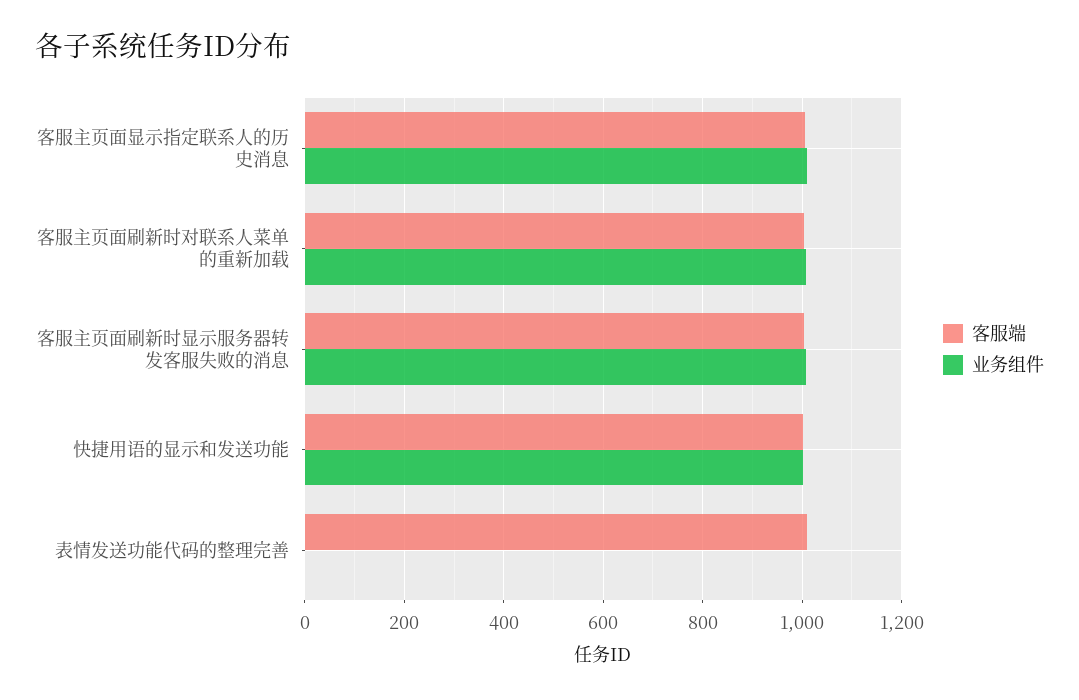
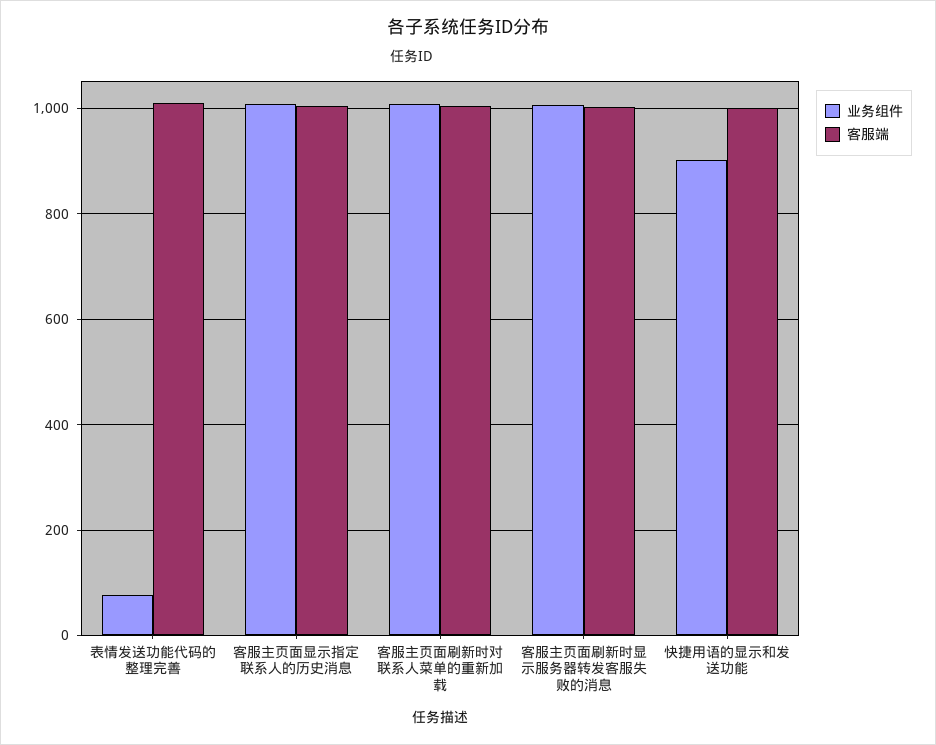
  {
    "客服端": {
      "客服主页面显示指定联系人的历史消息": 1000,
      "客服主页面刷新时对联系人菜单的重新加载": 1000,
      "客服主页面刷新时显示服务器转发客服失败的消息": 1000,
      "快捷用语的显示和发送功能": 1000,
      "表情发送功能代码的整理完善": 1020
    },
    "业务组件": {
      "客服主页面显示指定联系人的历史消息": 1000,
      "客服主页面刷新时对联系人菜单的重新加载": 1000,
      "客服主页面刷新时显示服务器转发客服失败的消息": 1000,
-     "快捷用语的显示和发送功能": 1000,
+     "快捷用语的显示和发送功能": 900,
-     "表情发送功能代码的整理完善": 0
+     "表情发送功能代码的整理完善": 80
    }
  }

